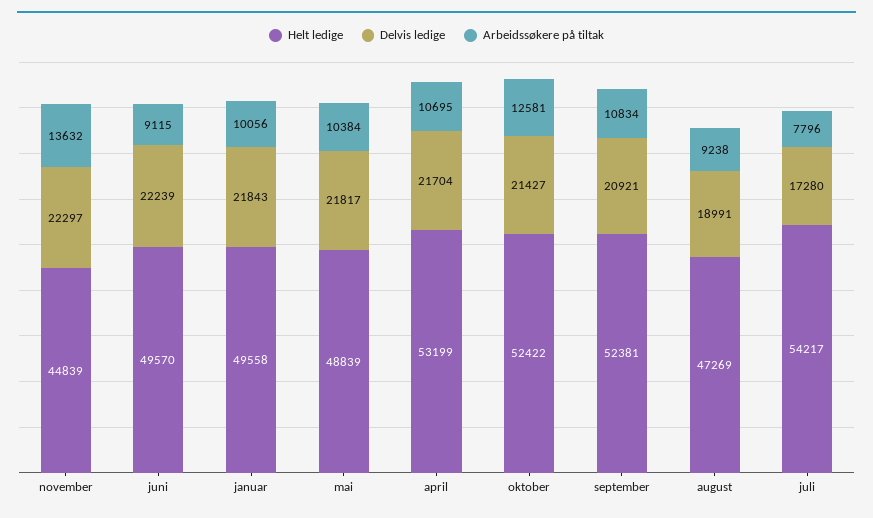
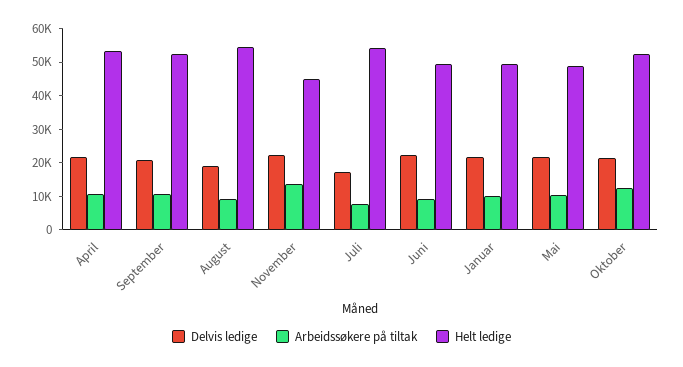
  {
    "Helt ledige": {
      "november": 44839,
      "juni": 49570,
      "januar": 49558,
      "mai": 48839,
      "april": 53199,
      "oktober": 52422,
      "september": 52381,
-     "august": 47269,
+     "august": 55000,
      "juli": 54217
    },
    "Delvis ledige": {
      "november": 22297,
      "juni": 22239,
      "januar": 21843,
      "mai": 21817,
      "april": 21704,
      "oktober": 21427,
      "september": 20921,
      "august": 18991,
      "juli": 17280
    },
    "Arbeidssøkere på tiltak": {
      "november": 13632,
      "juni": 9115,
      "januar": 10056,
      "mai": 10384,
      "april": 10695,
      "oktober": 12581,
      "september": 10834,
      "august": 9238,
      "juli": 7796
    }
  }

